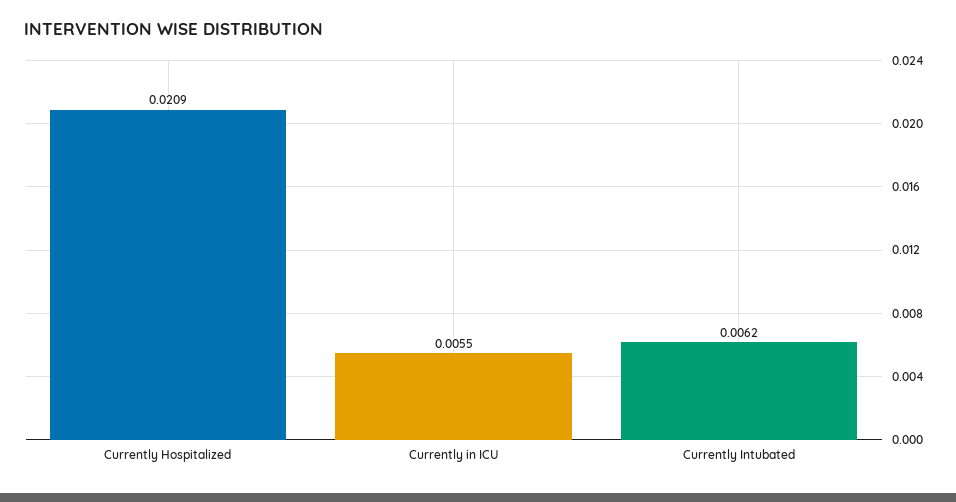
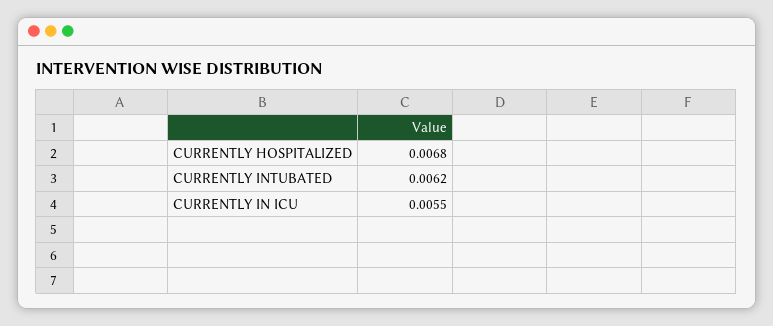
  {
-   "Currently Hospitalized": 0.0209,
+   "Currently Hospitalized": 0.0068,
    "Currently in ICU": 0.0055,
    "Currently Intubated": 0.0062
  }

